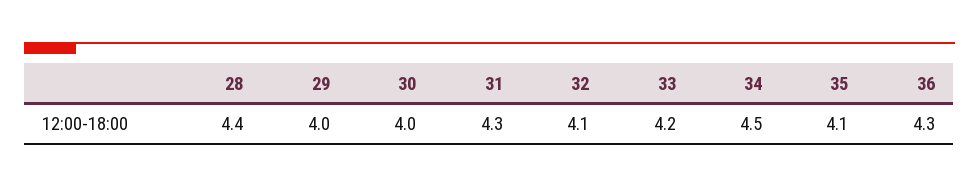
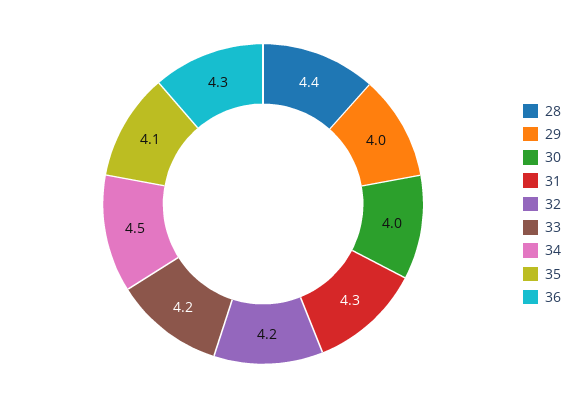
  {
    "28": 4.4,
    "29": 4,
    "30": 4,
    "31": 4.3,
-   "32": 4.1,
+   "32": 4.2,
    "33": 4.2,
    "34": 4.5,
    "35": 4.1,
    "36": 4.3
  }

